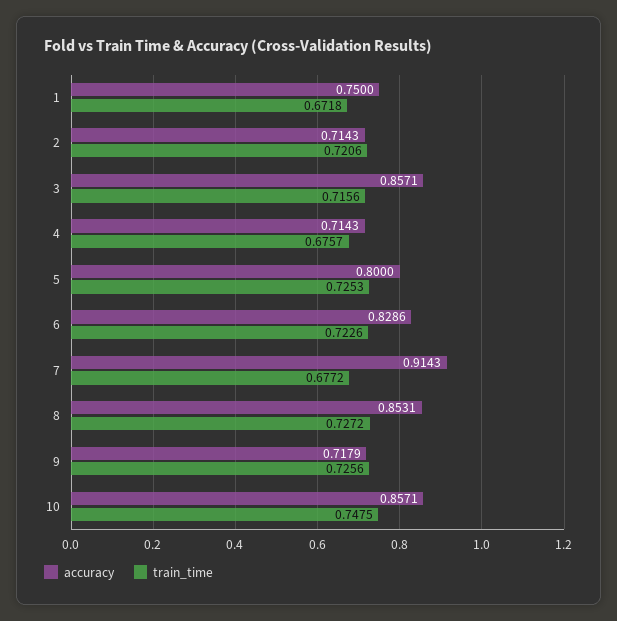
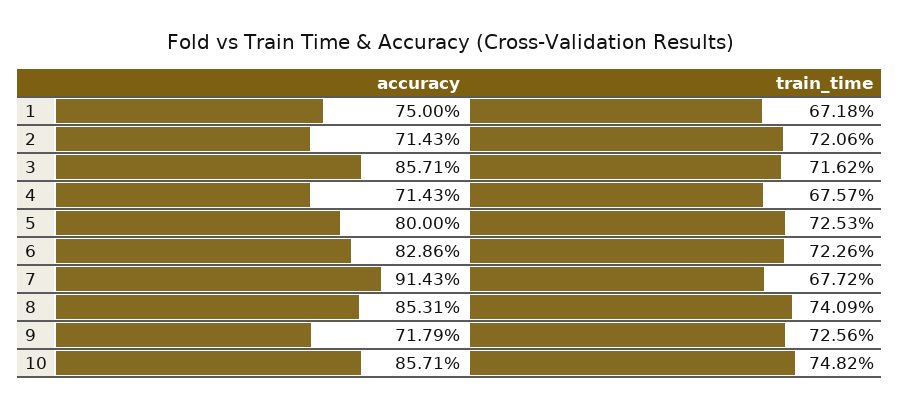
  {
    "accuracy": {
      "1": 0.75,
      "2": 0.7143,
      "3": 0.8571,
      "4": 0.7143,
      "5": 0.8,
      "6": 0.8286,
      "7": 0.9143,
      "8": 0.8531,
      "9": 0.7179,
      "10": 0.8571
    },
    "train_time": {
      "1": 0.6718,
      "2": 0.7206,
-     "3": 0.7156,
+     "3": 0.7162,
      "4": 0.6757,
      "5": 0.7253,
      "6": 0.7226,
      "7": 0.6772,
-     "8": 0.7272,
+     "8": 0.7409,
      "9": 0.7256,
-     "10": 0.7475
+     "10": 0.7482
    }
  }

